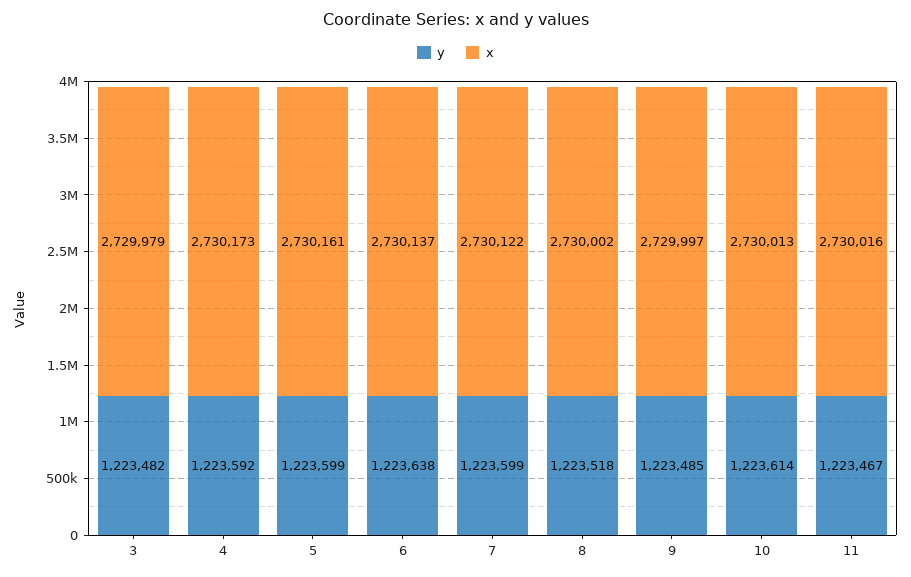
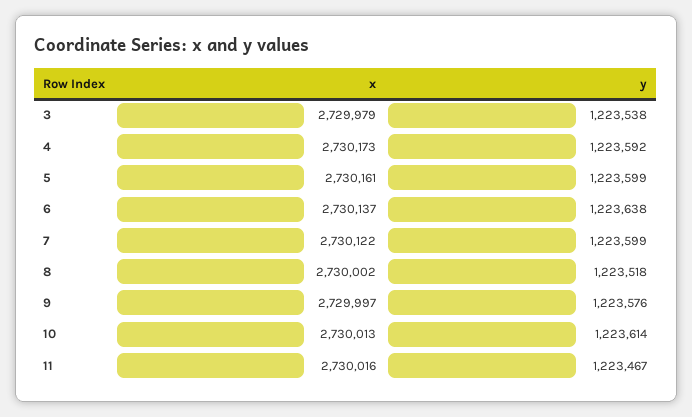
  {
    "y": {
-     "3": 1223482,
+     "3": 1223538,
      "4": 1223592,
      "5": 1223599,
      "6": 1223638,
      "7": 1223599,
      "8": 1223518,
-     "9": 1223485,
+     "9": 1223576,
      "10": 1223614,
      "11": 1223467
    },
    "x": {
      "3": 2729979,
      "4": 2730173,
      "5": 2730161,
      "6": 2730137,
      "7": 2730122,
      "8": 2730002,
      "9": 2729997,
      "10": 2730013,
      "11": 2730016
    }
  }

